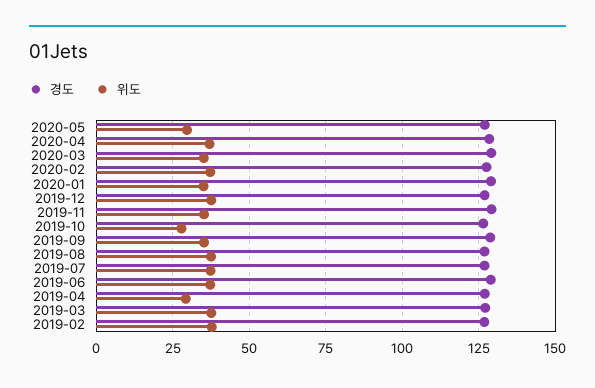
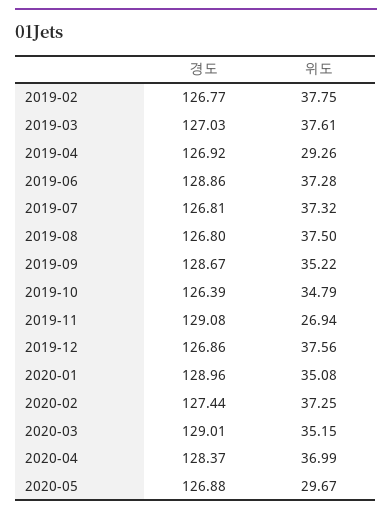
  {
    "경도": {
      "2020-05": 126.88,
      "2020-04": 128.37,
      "2020-03": 129.01,
      "2020-02": 127.44,
      "2020-01": 128.96,
      "2019-12": 126.86,
      "2019-11": 129.08,
      "2019-10": 126.39,
      "2019-09": 128.67,
      "2019-08": 126.8,
      "2019-07": 126.81,
      "2019-06": 128.86,
      "2019-04": 126.92,
      "2019-03": 127.03,
      "2019-02": 126.77
    },
    "위도": {
      "2020-05": 29.67,
      "2020-04": 36.99,
      "2020-03": 35.15,
      "2020-02": 37.25,
      "2020-01": 35.08,
      "2019-12": 37.56,
-     "2019-11": 35,
+     "2019-11": 26.94,
-     "2019-10": 27.5,
+     "2019-10": 34.79,
      "2019-09": 35.22,
      "2019-08": 37.5,
      "2019-07": 37.32,
      "2019-06": 37.28,
      "2019-04": 29.26,
      "2019-03": 37.61,
      "2019-02": 37.75
    }
  }

